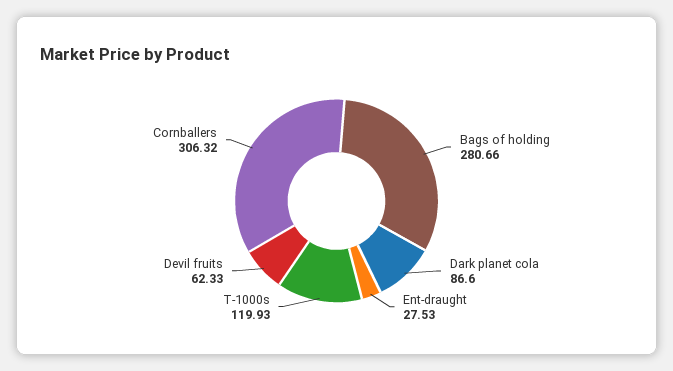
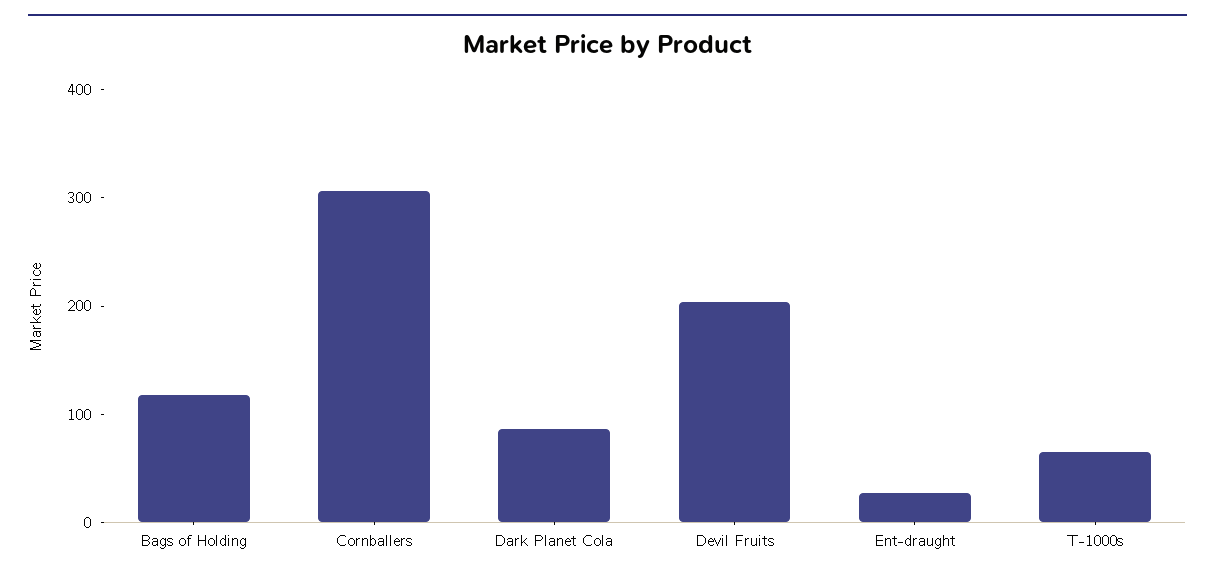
  {
-   "Bags of holding": 280.66,
+   "Bags of holding": 120,
    "Dark planet cola": 86.6,
    "Ent-draught": 27.53,
-   "T-1000s": 119.93,
+   "T-1000s": 60,
-   "Devil fruits": 62.33,
+   "Devil fruits": 200,
    "Cornballers": 306.32
  }

